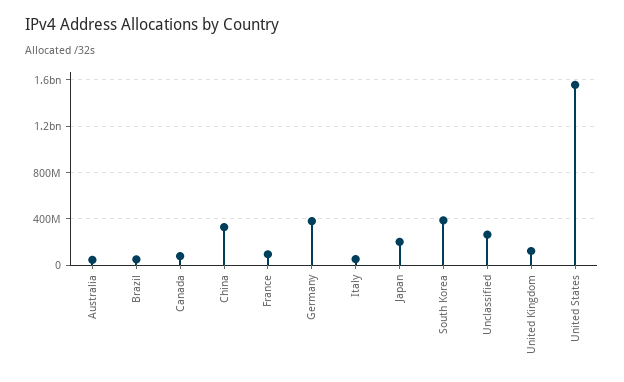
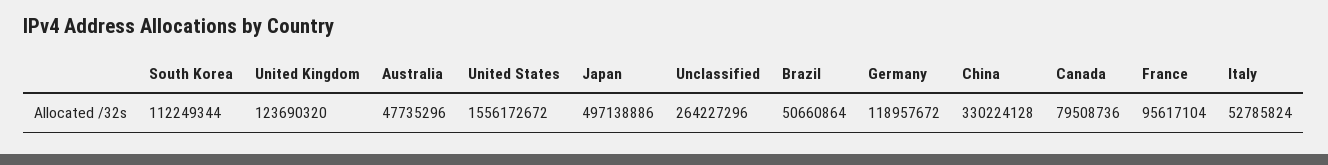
  {
    "Australia": 47735296,
    "Brazil": 50660864,
    "Canada": 79508736,
    "China": 330224128,
    "France": 95617104,
-   "Germany": 400000000,
+   "Germany": 118957672,
    "Italy": 52785824,
-   "Japan": 200000000,
+   "Japan": 497138886,
-   "South Korea": 400000000,
+   "South Korea": 112249344,
    "Unclassified": 264227296,
    "United Kingdom": 123690320,
    "United States": 1556172672
  }

